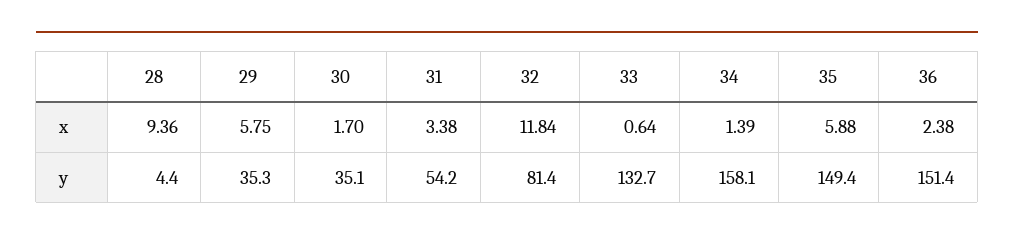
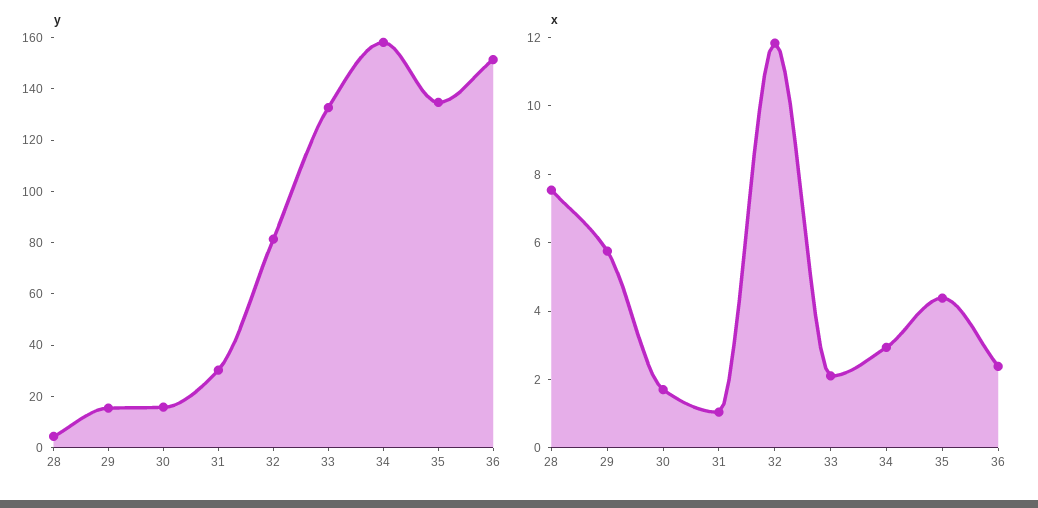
  {
    "x": {
-     "28": 9.36,
+     "28": 7.5,
      "29": 5.75,
      "30": 1.7,
-     "31": 3.38,
+     "31": 1,
      "32": 11.84,
-     "33": 0.64,
+     "33": 2,
-     "34": 1.39,
+     "34": 3,
-     "35": 5.88,
+     "35": 4.5,
      "36": 2.38
    },
    "y": {
      "28": 4.4,
-     "29": 35.3,
+     "29": 15,
-     "30": 35.1,
+     "30": 15,
-     "31": 54.2,
+     "31": 30,
      "32": 81.4,
      "33": 132.7,
      "34": 158.1,
-     "35": 149.4,
+     "35": 135,
      "36": 151.4
    }
  }

